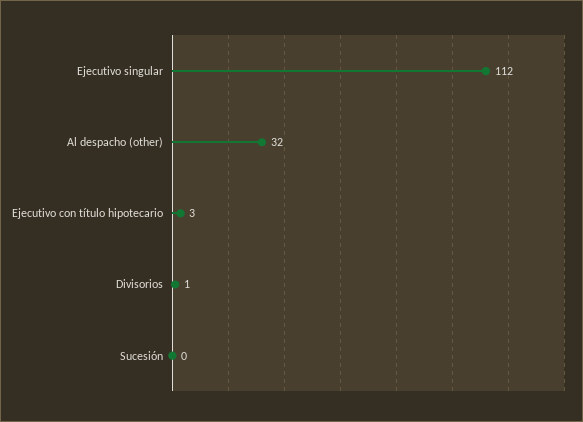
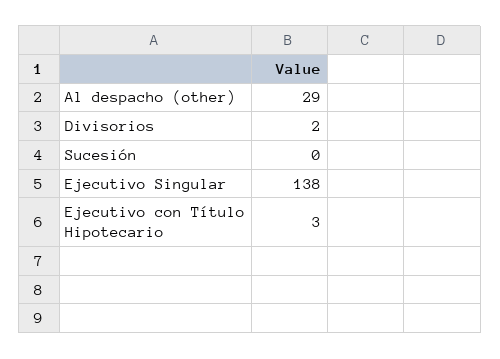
  {
-   "Ejecutivo singular": 112,
+   "Ejecutivo singular": 138,
-   "Al despacho (other)": 32,
+   "Al despacho (other)": 29,
    "Ejecutivo con título hipotecario": 3,
-   "Divisorios": 1,
+   "Divisorios": 2,
    "Sucesión": 0
  }

